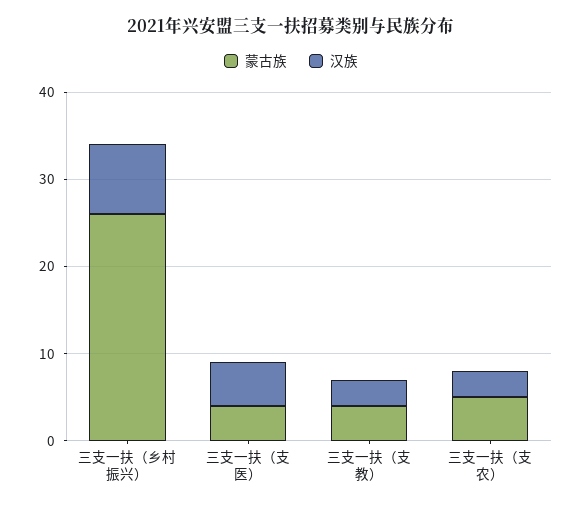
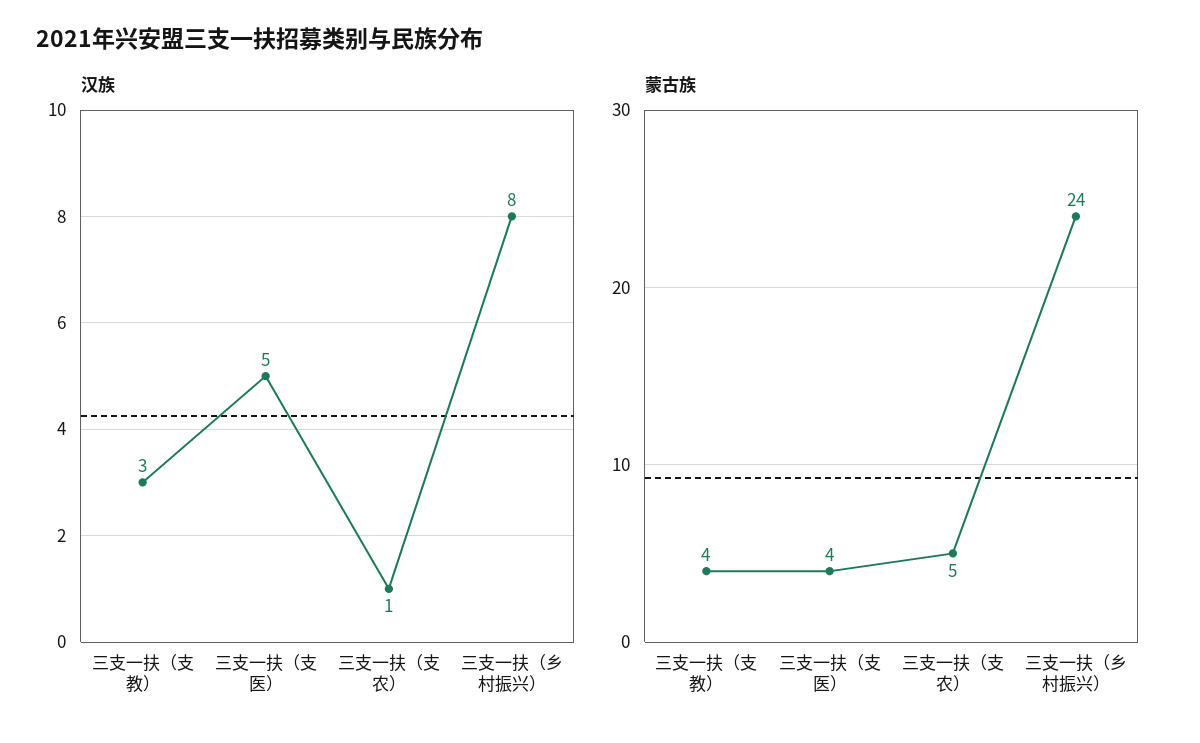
  {
    "蒙古族": {
-     "三支一扶（乡村振兴）": 26,
+     "三支一扶（乡村振兴）": 24,
      "三支一扶（支医）": 4,
      "三支一扶（支教）": 4,
      "三支一扶（支农）": 5
    },
    "汉族": {
      "三支一扶（乡村振兴）": 8,
      "三支一扶（支医）": 5,
      "三支一扶（支教）": 3,
-     "三支一扶（支农）": 3
+     "三支一扶（支农）": 1
    }
  }

